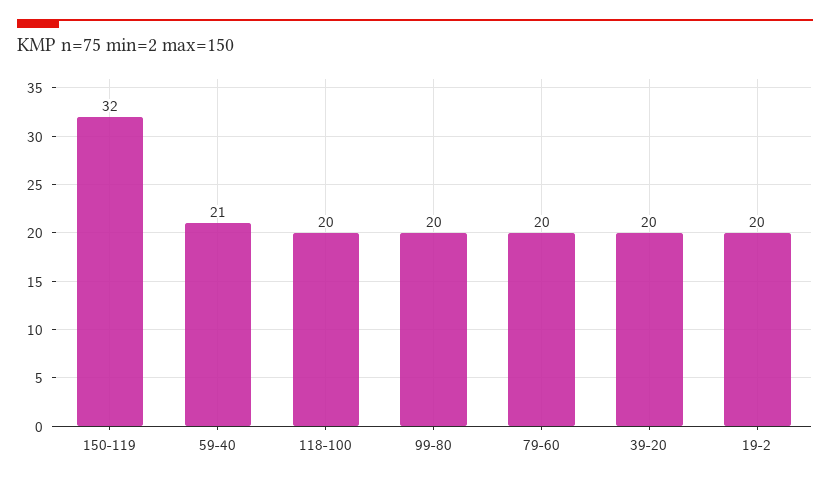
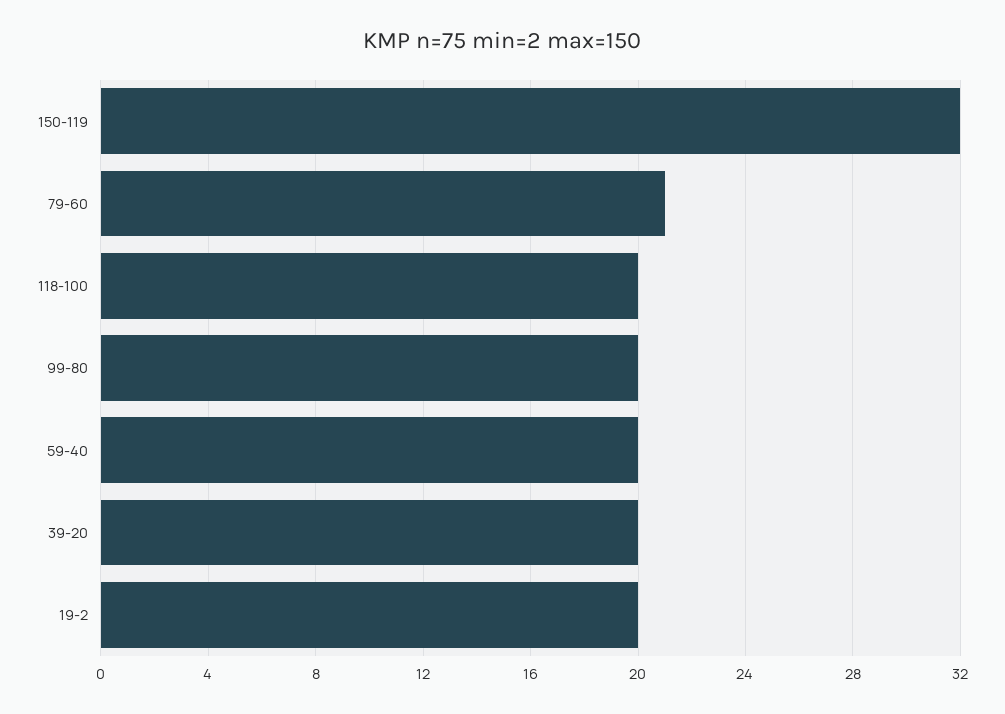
  {
    "150-119": 32,
-   "59-40": 21,
+   "59-40": 20,
    "118-100": 20,
    "99-80": 20,
-   "79-60": 20,
+   "79-60": 21,
    "39-20": 20,
    "19-2": 20
  }

